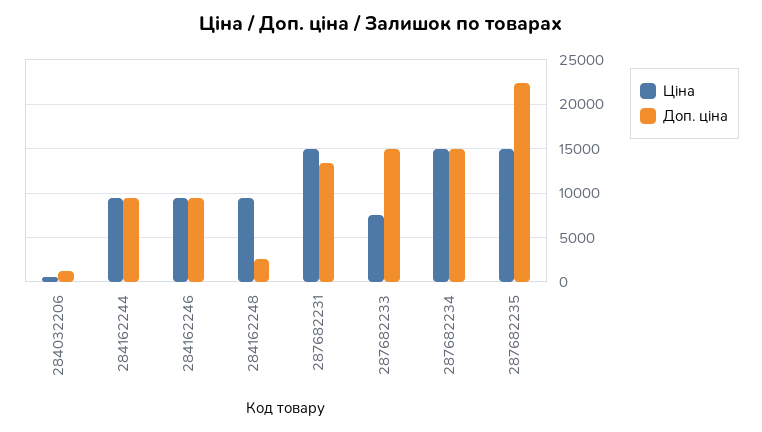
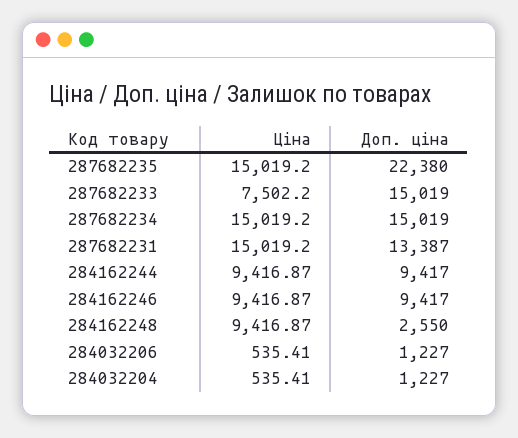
  {
    "Ціна": {
      "284032206": 535.41,
      "284162244": 9416.87,
      "284162246": 9416.87,
      "284162248": 9416.87,
      "287682231": 15019.2,
      "287682233": 7502.2,
      "287682234": 15019.2,
-     "287682235": 15019.2
+     "287682235": 15019.2,
+     "284032204": 535.41
    },
    "Доп. ціна": {
      "284032206": 1227,
      "284162244": 9417,
      "284162246": 9417,
      "284162248": 2550,
      "287682231": 13387,
      "287682233": 15019,
      "287682234": 15019,
-     "287682235": 22380
+     "287682235": 22380,
+     "284032204": 1227
    }
  }

